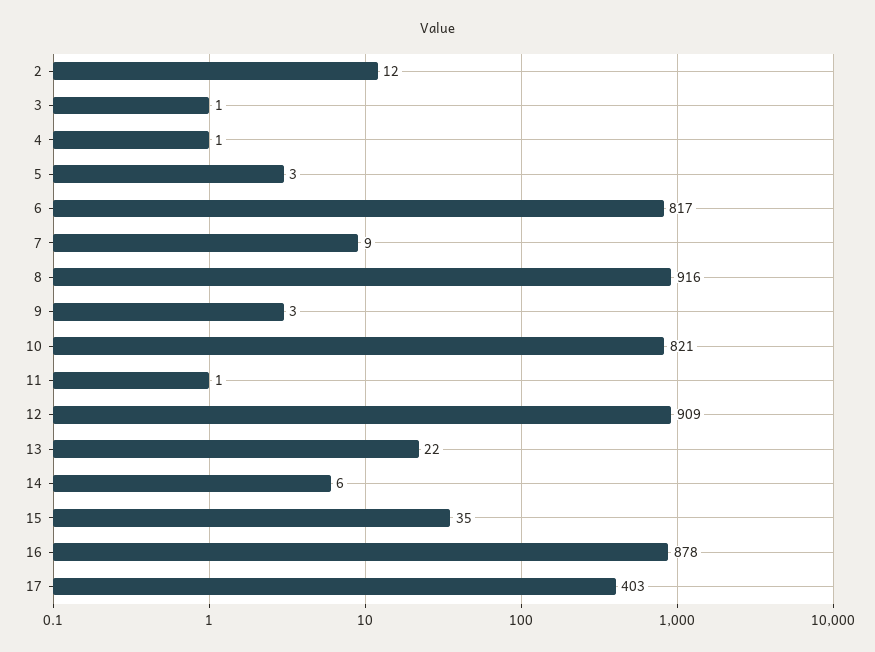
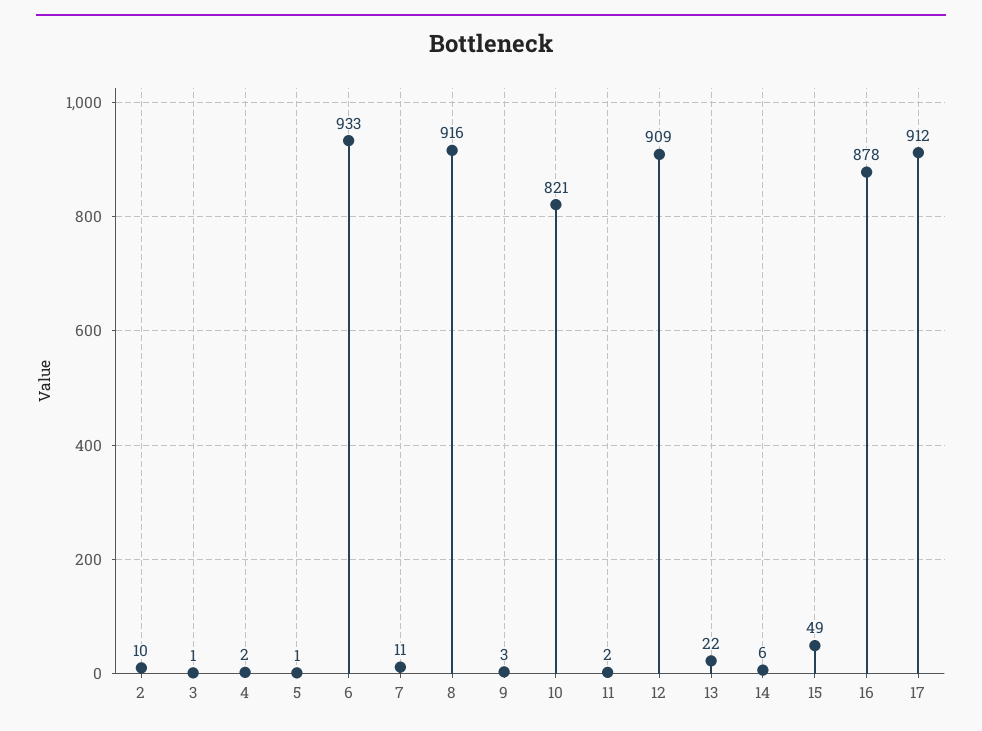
  {
-   "2": 12,
+   "2": 10,
    "3": 1,
-   "4": 1,
+   "4": 2,
-   "5": 3,
+   "5": 1,
-   "6": 817,
+   "6": 933,
-   "7": 9,
+   "7": 11,
    "8": 916,
    "9": 3,
    "10": 821,
-   "11": 1,
+   "11": 2,
    "12": 909,
    "13": 22,
    "14": 6,
-   "15": 35,
+   "15": 49,
    "16": 878,
-   "17": 403
+   "17": 912
  }

